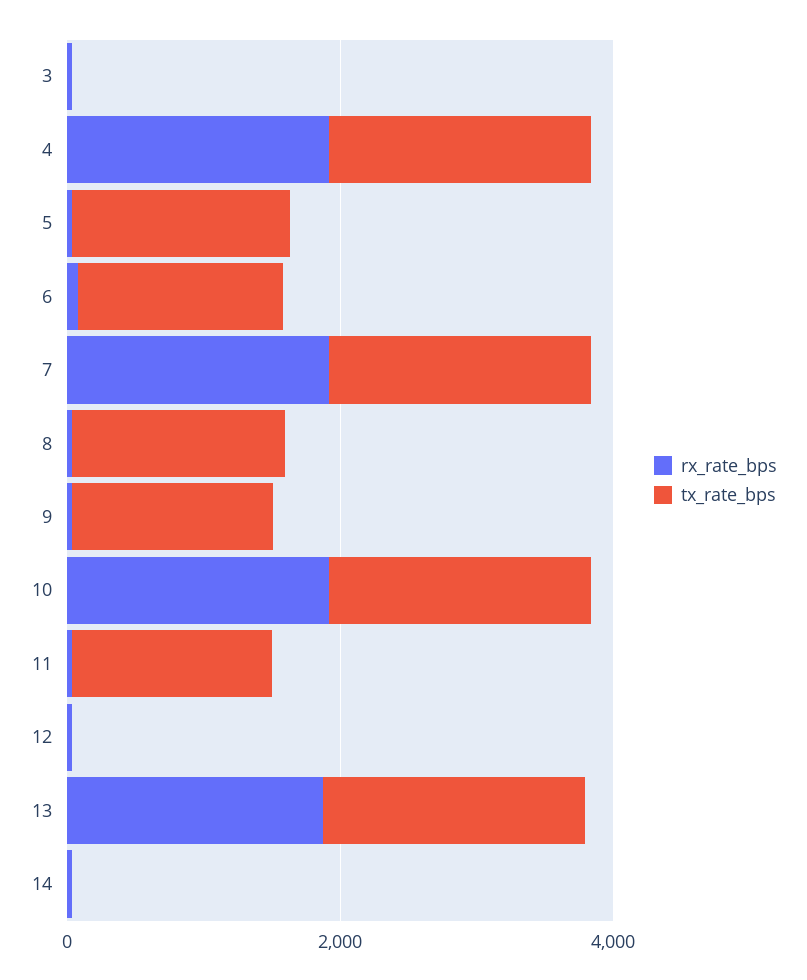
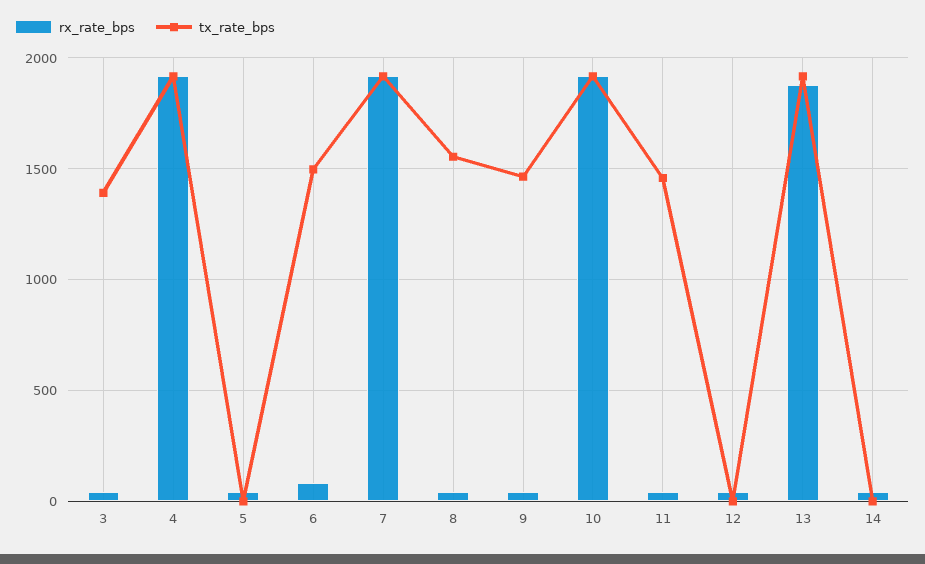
  {
    "rx_rate_bps": {
      "3": 50,
      "4": 1900,
      "5": 50,
      "6": 100,
      "7": 1900,
      "8": 50,
      "9": 50,
      "10": 1900,
      "11": 50,
      "12": 50,
      "13": 1900,
      "14": 50
    },
    "tx_rate_bps": {
-     "3": 0,
+     "3": 1400,
      "4": 1900,
-     "5": 1500,
+     "5": 0,
      "6": 1500,
      "7": 1900,
      "8": 1550,
      "9": 1450,
      "10": 1900,
      "11": 1450,
      "12": 0,
      "13": 1900,
      "14": 0
    }
  }

